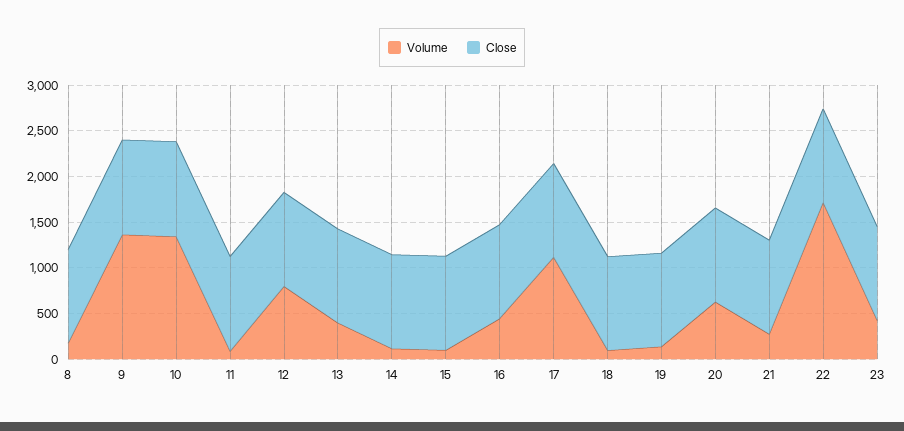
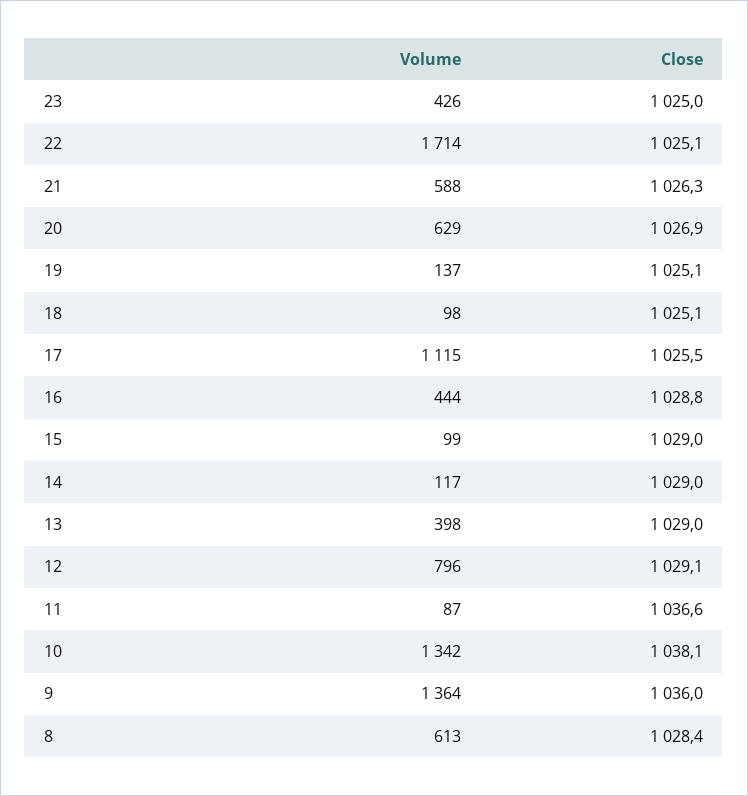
  {
    "Volume": {
-     "8": 200,
+     "8": 613,
      "9": 1364,
      "10": 1342,
      "11": 87,
      "12": 796,
      "13": 398,
      "14": 117,
      "15": 99,
      "16": 444,
      "17": 1115,
      "18": 98,
      "19": 137,
      "20": 629,
-     "21": 300,
+     "21": 588,
      "22": 1714,
      "23": 426
    },
    "Close": {
      "8": 1028.4,
      "9": 1036,
      "10": 1038.1,
      "11": 1036.6,
      "12": 1029.1,
      "13": 1029,
      "14": 1029,
      "15": 1029,
      "16": 1028.8,
      "17": 1025.5,
      "18": 1025.1,
      "19": 1025.1,
      "20": 1026.9,
      "21": 1026.3,
      "22": 1025.1,
      "23": 1025
    }
  }

